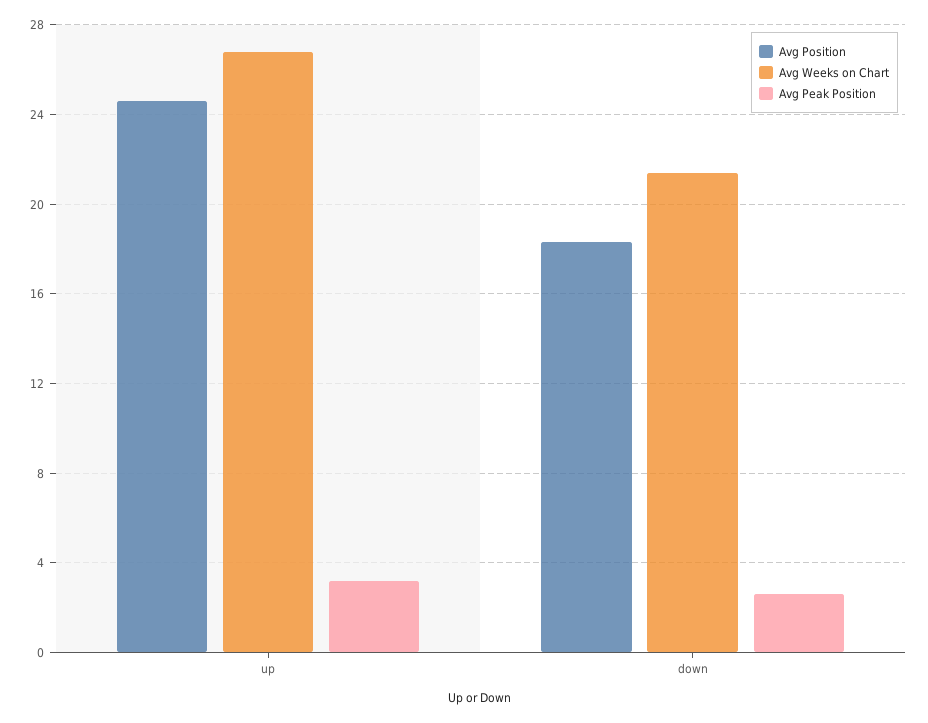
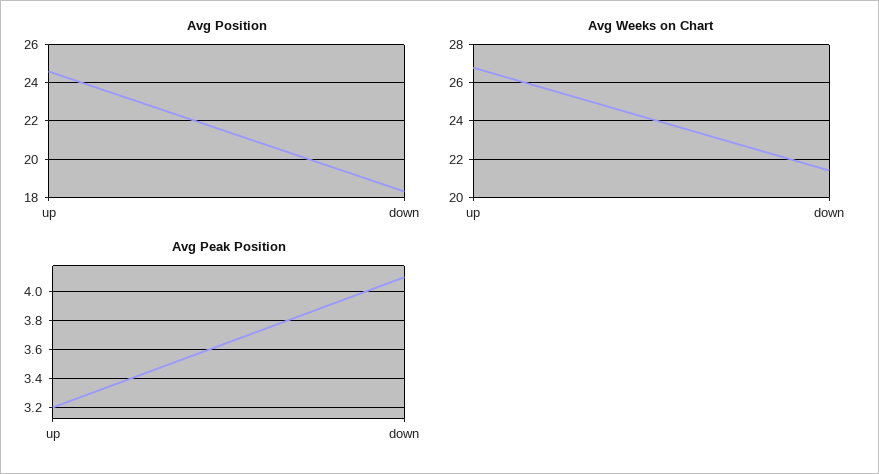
  {
    "Avg Position": {
      "up": 24.5,
      "down": 18.5
    },
    "Avg Weeks on Chart": {
      "up": 27,
      "down": 21.5
    },
    "Avg Peak Position": {
      "up": 3.2,
-     "down": 2.5
+     "down": 4.1
    }
  }

